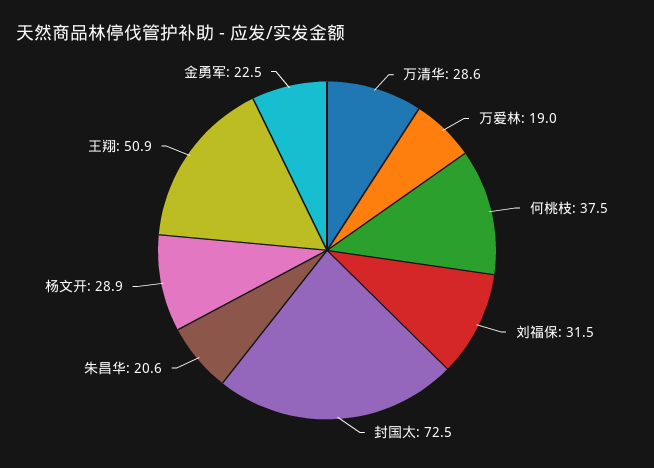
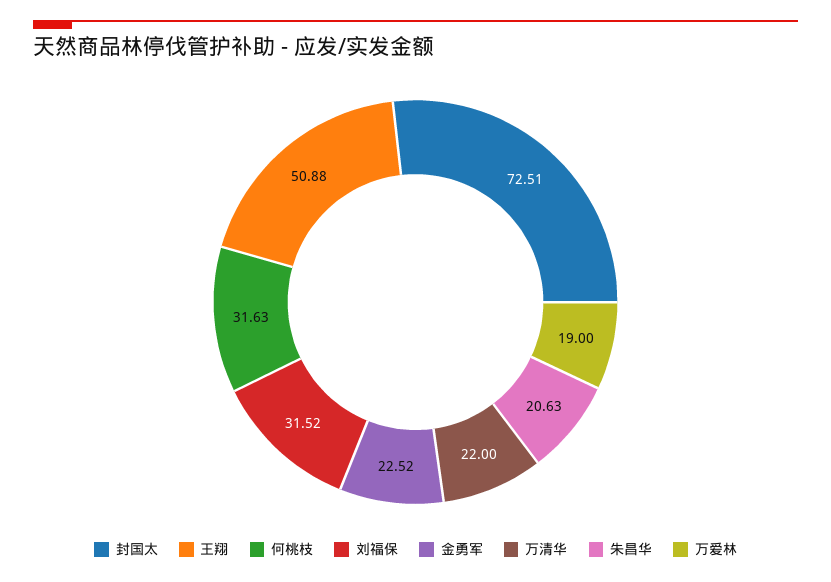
  {
-   "万清华": 28.6,
+   "万清华": 22,
    "万爱林": 19,
-   "何桃枝": 37.5,
+   "何桃枝": 31.63,
    "刘福保": 31.52,
    "封国太": 72.51,
    "朱昌华": 20.63,
-   "杨文开": 28.9,
    "王翔": 50.88,
    "金勇军": 22.52
  }

